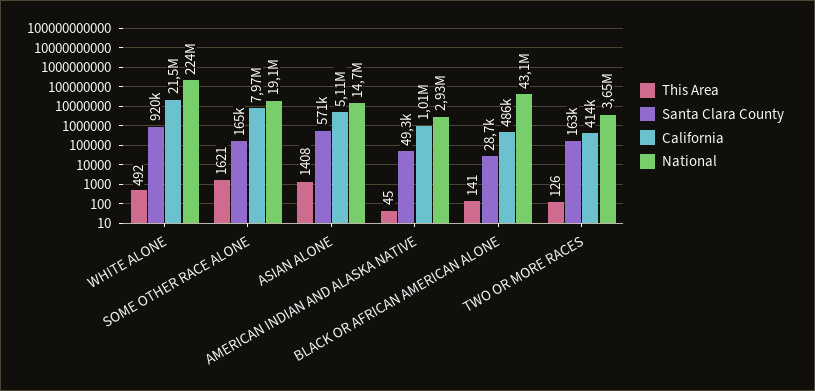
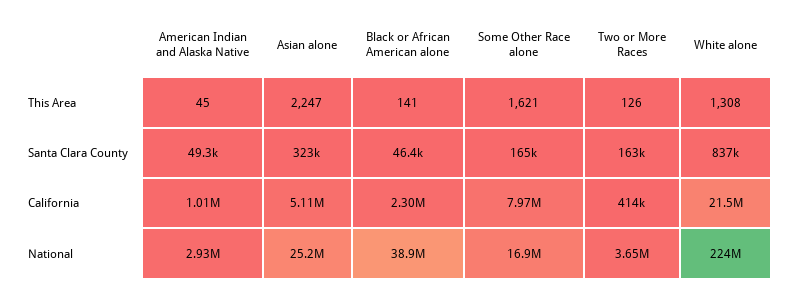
  {
    "This Area": {
-     "WHITE ALONE": 492,
+     "WHITE ALONE": 1308,
      "SOME OTHER RACE ALONE": 1621,
-     "ASIAN ALONE": 1408,
+     "ASIAN ALONE": 2247,
      "AMERICAN INDIAN AND ALASKA NATIVE": 45,
      "BLACK OR AFRICAN AMERICAN ALONE": 141,
      "TWO OR MORE RACES": 126
    },
    "Santa Clara County": {
-     "WHITE ALONE": 920000,
+     "WHITE ALONE": 837000,
      "SOME OTHER RACE ALONE": 165000,
-     "ASIAN ALONE": 571000,
+     "ASIAN ALONE": 323000,
      "AMERICAN INDIAN AND ALASKA NATIVE": 49300,
-     "BLACK OR AFRICAN AMERICAN ALONE": 28700,
+     "BLACK OR AFRICAN AMERICAN ALONE": 46400,
      "TWO OR MORE RACES": 163000
    },
    "California": {
      "WHITE ALONE": 21500000,
      "SOME OTHER RACE ALONE": 7970000,
      "ASIAN ALONE": 5110000,
      "AMERICAN INDIAN AND ALASKA NATIVE": 1010000,
-     "BLACK OR AFRICAN AMERICAN ALONE": 486000,
+     "BLACK OR AFRICAN AMERICAN ALONE": 2300000,
      "TWO OR MORE RACES": 414000
    },
    "National": {
      "WHITE ALONE": 224000000,
-     "SOME OTHER RACE ALONE": 19100000,
+     "SOME OTHER RACE ALONE": 16900000,
-     "ASIAN ALONE": 14700000,
+     "ASIAN ALONE": 25200000,
      "AMERICAN INDIAN AND ALASKA NATIVE": 2930000,
-     "BLACK OR AFRICAN AMERICAN ALONE": 43100000,
+     "BLACK OR AFRICAN AMERICAN ALONE": 38900000,
      "TWO OR MORE RACES": 3650000
    }
  }

